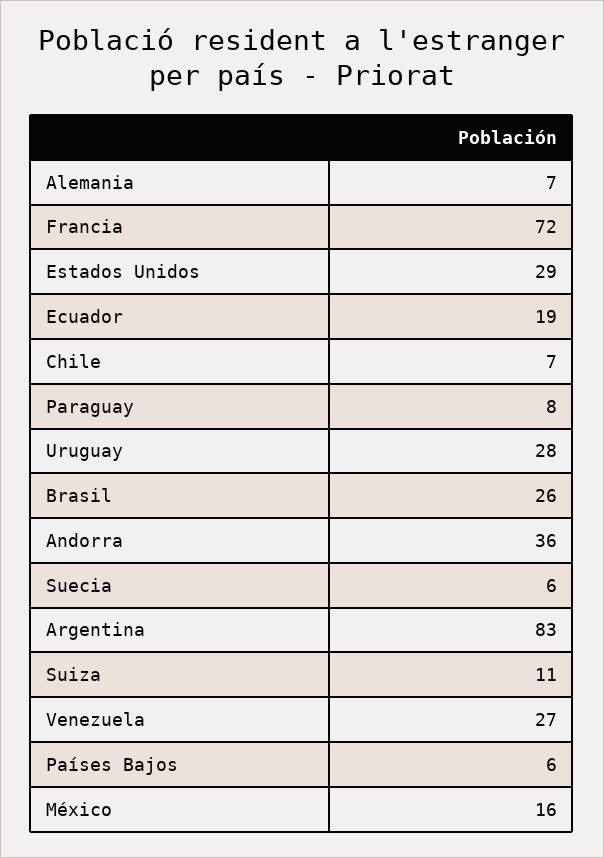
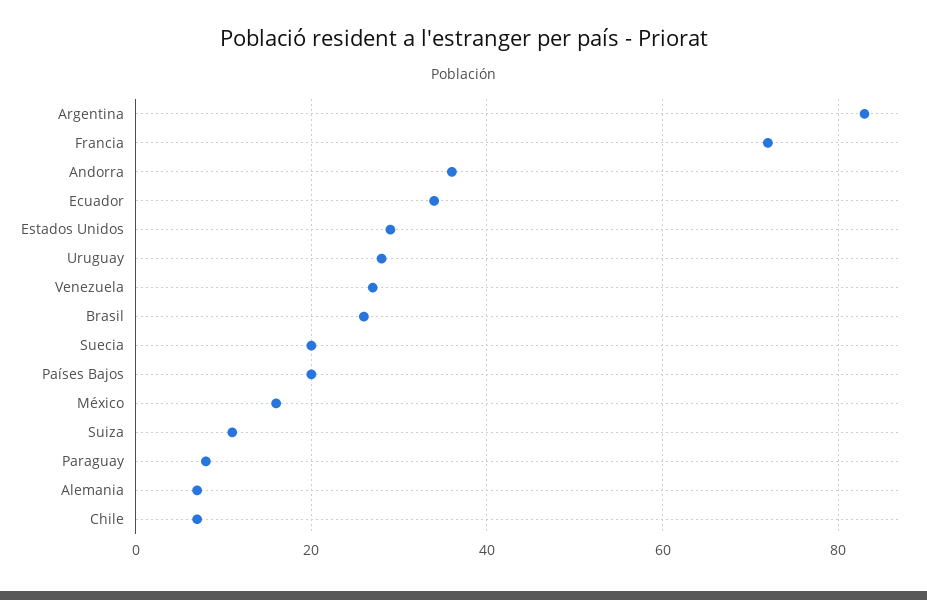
  {
    "Alemania": 7,
    "Francia": 72,
    "Estados Unidos": 29,
-   "Ecuador": 19,
+   "Ecuador": 35,
    "Chile": 7,
    "Paraguay": 8,
    "Uruguay": 28,
    "Brasil": 26,
    "Andorra": 36,
-   "Suecia": 6,
+   "Suecia": 20,
    "Argentina": 83,
    "Suiza": 11,
    "Venezuela": 27,
-   "Países Bajos": 6,
+   "Países Bajos": 20,
    "México": 16
  }

